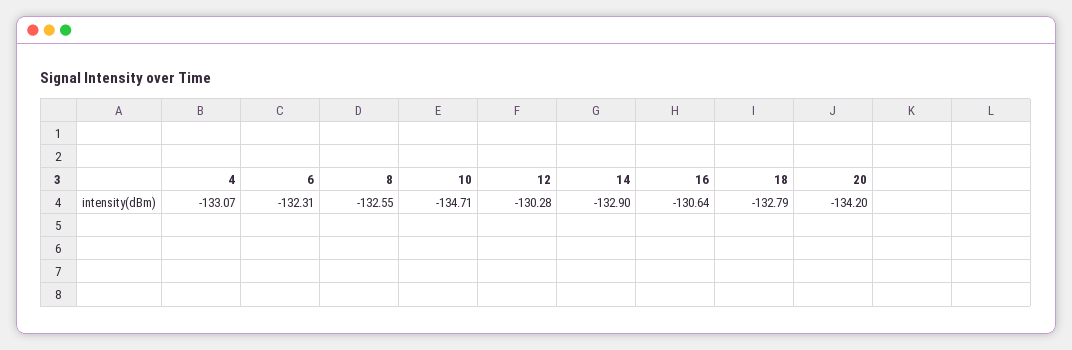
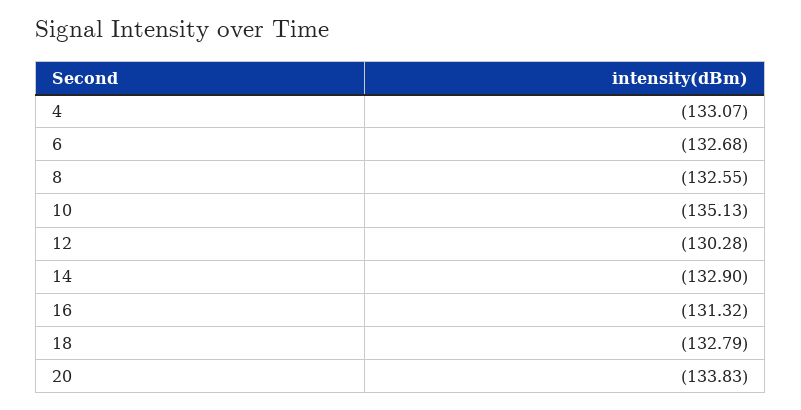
  {
    "4": -133.07,
-   "6": -132.31,
+   "6": -132.68,
    "8": -132.55,
-   "10": -134.71,
+   "10": -135.13,
    "12": -130.28,
    "14": -132.9,
-   "16": -130.64,
+   "16": -131.32,
    "18": -132.79,
-   "20": -134.2
+   "20": -133.83
  }

